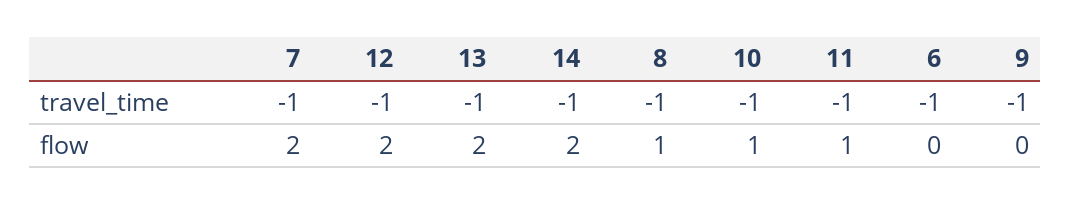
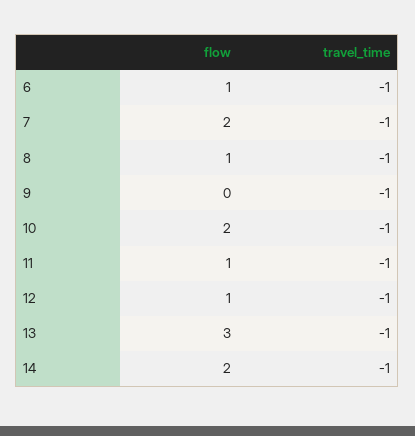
  {
    "7": {
      "travel_time": -1,
      "flow": 2
    },
    "12": {
      "travel_time": -1,
-     "flow": 2
+     "flow": 1
    },
    "13": {
      "travel_time": -1,
-     "flow": 2
+     "flow": 3
    },
    "14": {
      "travel_time": -1,
      "flow": 2
    },
    "8": {
      "travel_time": -1,
      "flow": 1
    },
    "10": {
      "travel_time": -1,
-     "flow": 1
+     "flow": 2
    },
    "11": {
      "travel_time": -1,
      "flow": 1
    },
    "6": {
      "travel_time": -1,
-     "flow": 0
+     "flow": 1
    },
    "9": {
      "travel_time": -1,
      "flow": 0
    }
  }

